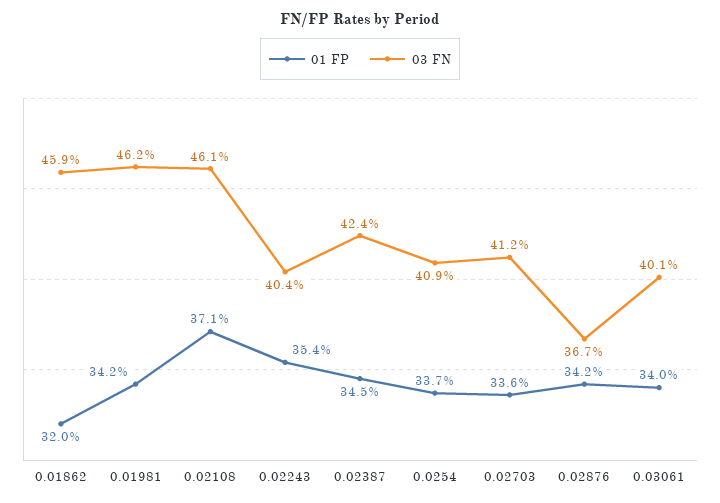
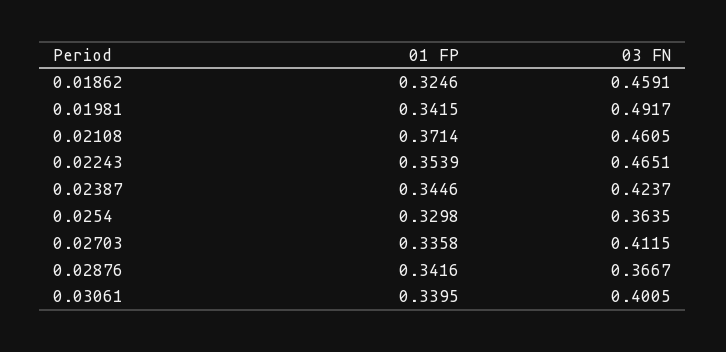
  {
    "01 FP": {
-     "0.01862": 0.32,
+     "0.01862": 0.3246,
      "0.01981": 0.3415,
      "0.02108": 0.3714,
      "0.02243": 0.3539,
      "0.02387": 0.3446,
-     "0.0254": 0.337,
+     "0.0254": 0.3298,
      "0.02703": 0.3358,
      "0.02876": 0.3416,
      "0.03061": 0.3395
    },
    "03 FN": {
      "0.01862": 0.4591,
-     "0.01981": 0.462,
+     "0.01981": 0.4917,
      "0.02108": 0.4605,
-     "0.02243": 0.404,
+     "0.02243": 0.4651,
      "0.02387": 0.4237,
-     "0.0254": 0.409,
+     "0.0254": 0.3635,
      "0.02703": 0.4115,
      "0.02876": 0.3667,
      "0.03061": 0.4005
    }
  }

